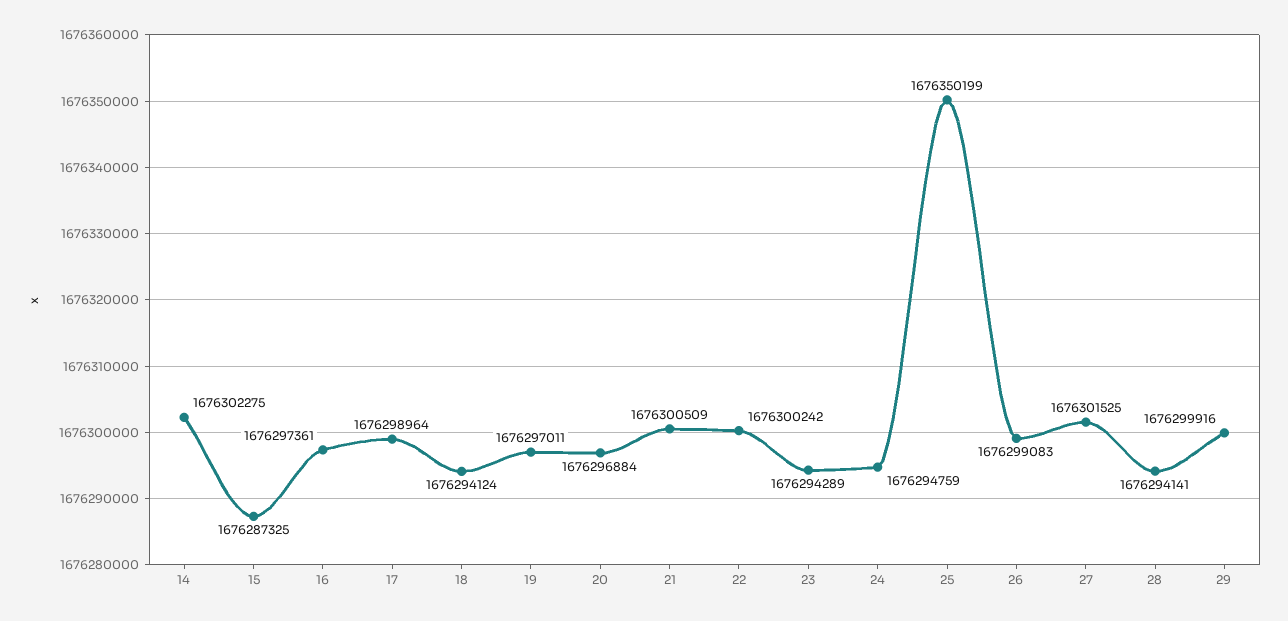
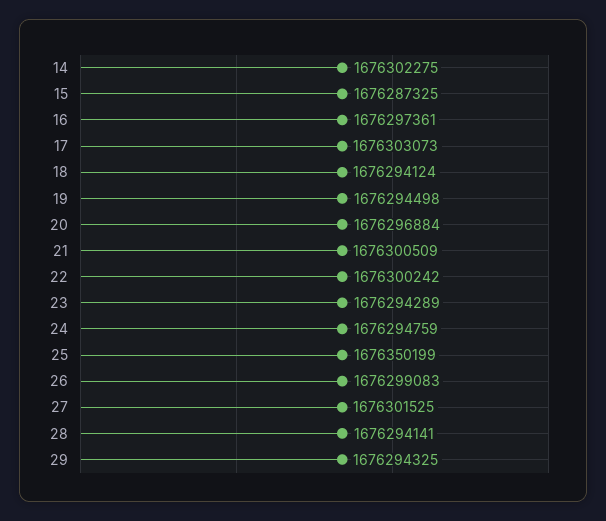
  {
    "14": 1676302275,
    "15": 1676287325,
    "16": 1676297361,
-   "17": 1676298964,
+   "17": 1676303073,
    "18": 1676294124,
-   "19": 1676297011,
+   "19": 1676294498,
    "20": 1676296884,
    "21": 1676300509,
    "22": 1676300242,
    "23": 1676294289,
    "24": 1676294759,
    "25": 1676350199,
    "26": 1676299083,
    "27": 1676301525,
    "28": 1676294141,
-   "29": 1676299916
+   "29": 1676294325
  }

